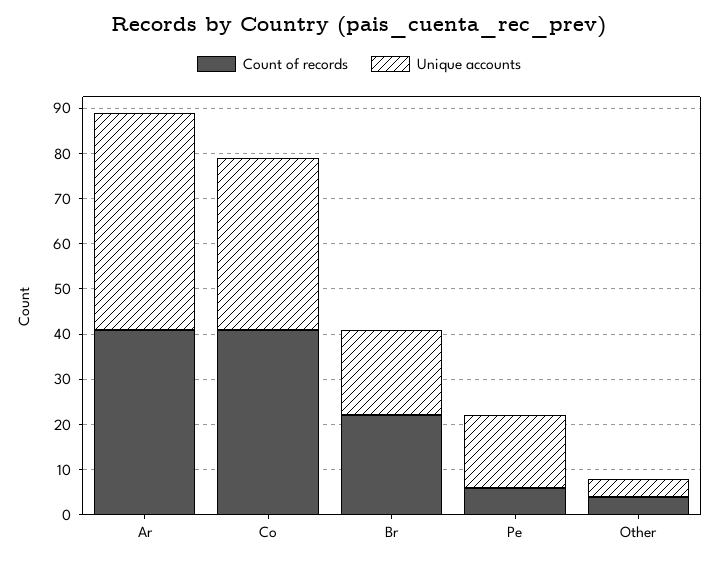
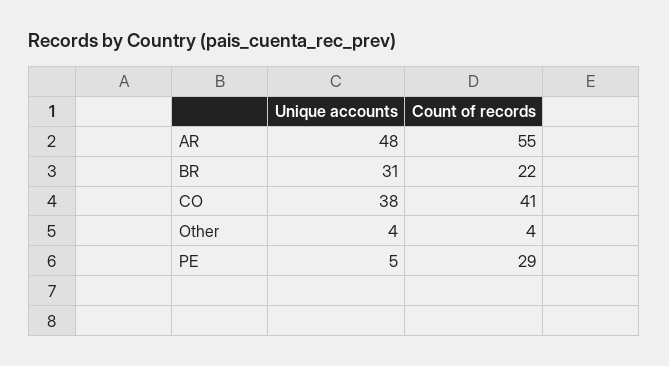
  {
    "Count of records": {
-     "Ar": 40,
+     "Ar": 55,
      "Co": 41,
      "Br": 22,
-     "Pe": 5,
+     "Pe": 29,
      "Other": 4
    },
    "Unique accounts": {
      "Ar": 48,
      "Co": 38,
-     "Br": 20,
+     "Br": 31,
-     "Pe": 15,
+     "Pe": 5,
      "Other": 4
    }
  }

